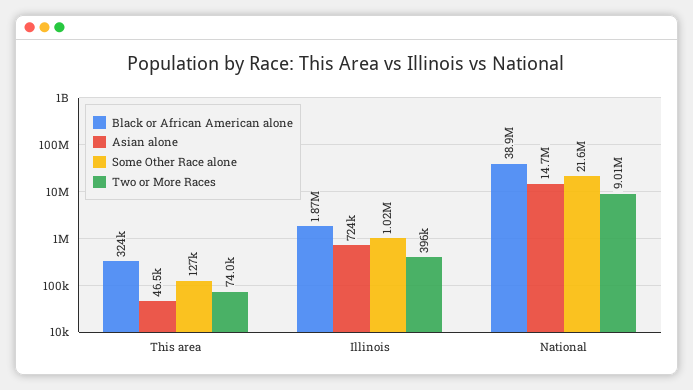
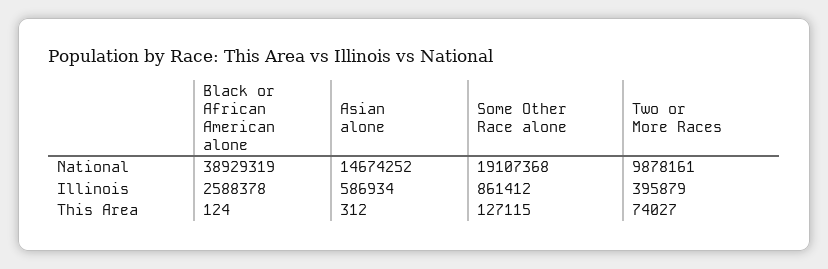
  {
    "Black or African American alone": {
-     "This area": 324000,
+     "This area": 124,
-     "Illinois": 1870000,
+     "Illinois": 2588378,
      "National": 38929319
    },
    "Asian alone": {
-     "This area": 46500,
+     "This area": 312,
-     "Illinois": 724000,
+     "Illinois": 586934,
      "National": 14674252
    },
    "Some Other Race alone": {
      "This area": 127115,
-     "Illinois": 1020000,
+     "Illinois": 861412,
-     "National": 21600000
+     "National": 19107368
    },
    "Two or More Races": {
      "This area": 74027,
      "Illinois": 395879,
-     "National": 9010000
+     "National": 9878161
    }
  }

